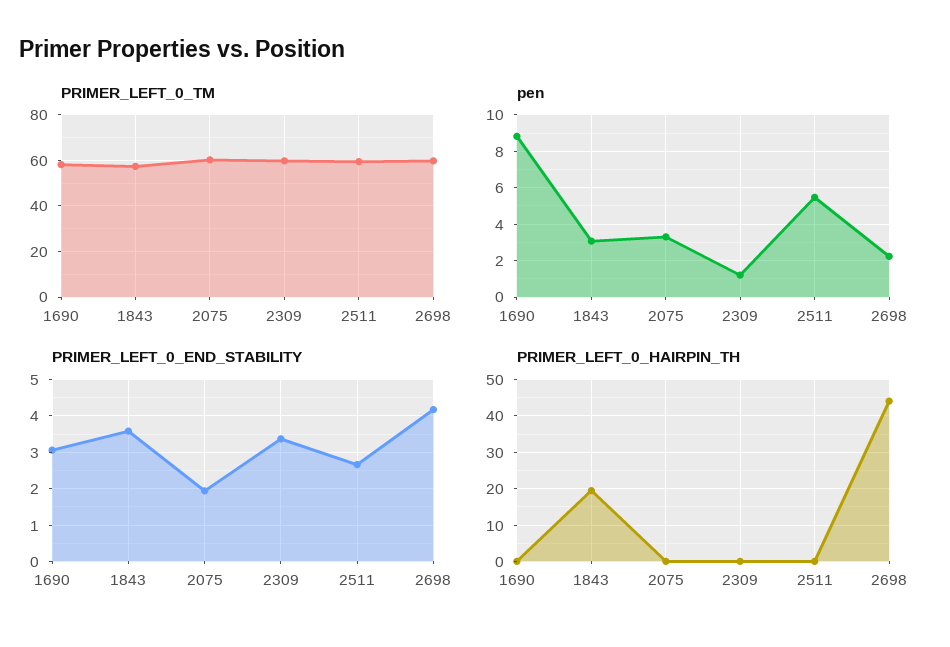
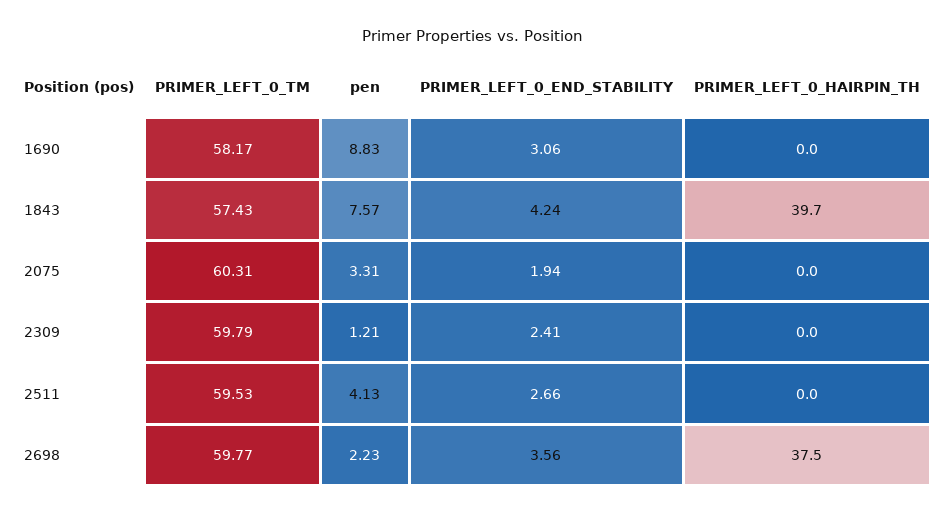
  {
    "PRIMER_LEFT_0_TM": {
      "1690": 58.17,
      "1843": 57.43,
      "2075": 60.31,
      "2309": 59.79,
      "2511": 59.53,
      "2698": 59.77
    },
    "pen": {
      "1690": 8.83,
-     "1843": 3,
+     "1843": 7.57,
      "2075": 3.31,
      "2309": 1.21,
-     "2511": 5.5,
+     "2511": 4.13,
      "2698": 2.23
    },
    "PRIMER_LEFT_0_END_STABILITY": {
      "1690": 3.06,
-     "1843": 3.6,
+     "1843": 4.24,
      "2075": 1.94,
-     "2309": 3.4,
+     "2309": 2.41,
      "2511": 2.66,
-     "2698": 4.2
+     "2698": 3.56
    },
    "PRIMER_LEFT_0_HAIRPIN_TH": {
      "1690": 0,
-     "1843": 20,
+     "1843": 39.7,
      "2075": 0,
      "2309": 0,
      "2511": 0,
-     "2698": 44
+     "2698": 37.5
    }
  }

